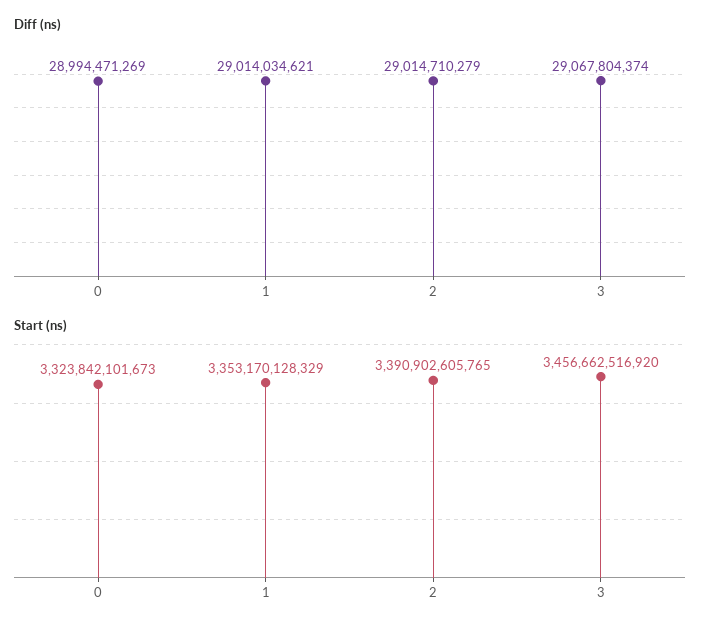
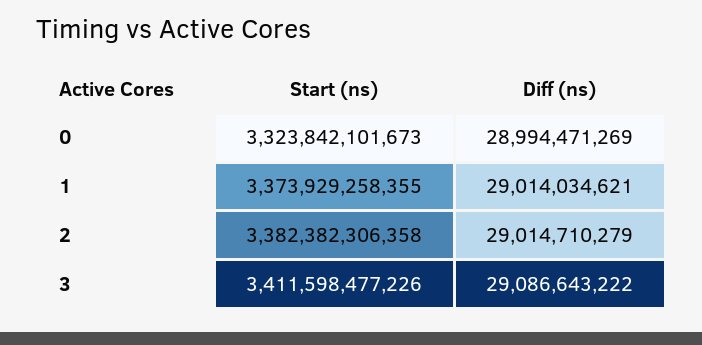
  {
    "Diff (ns)": {
      "0": 28994471269,
      "1": 29014034621,
      "2": 29014710279,
-     "3": 29067804374
+     "3": 29086643222
    },
    "Start (ns)": {
      "0": 3323842101673,
-     "1": 3353170128329,
+     "1": 3373929258355,
-     "2": 3390902605765,
+     "2": 3382382306358,
-     "3": 3456662516920
+     "3": 3411598477226
    }
  }

